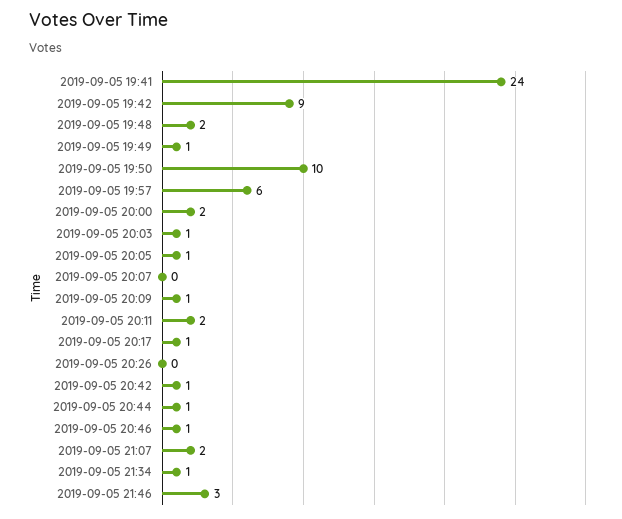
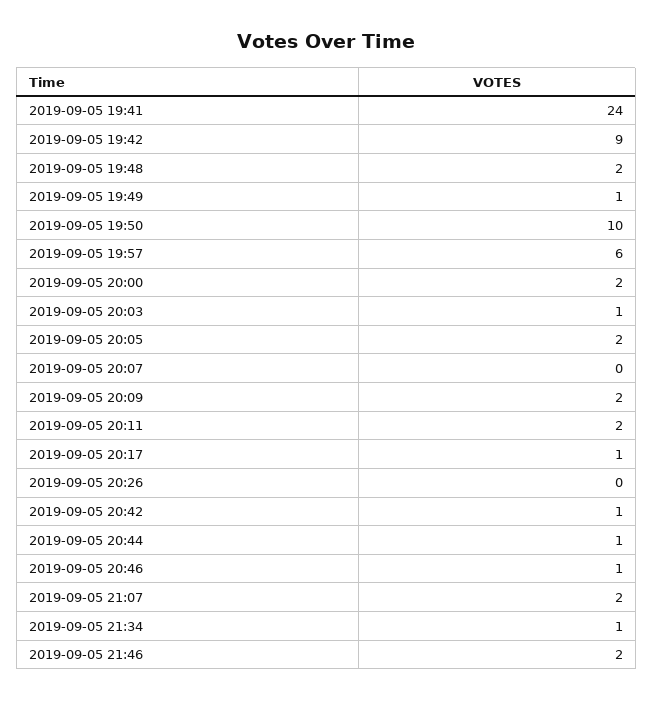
  {
    "2019-09-05 19:41": 24,
    "2019-09-05 19:42": 9,
    "2019-09-05 19:48": 2,
    "2019-09-05 19:49": 1,
    "2019-09-05 19:50": 10,
    "2019-09-05 19:57": 6,
    "2019-09-05 20:00": 2,
    "2019-09-05 20:03": 1,
-   "2019-09-05 20:05": 1,
+   "2019-09-05 20:05": 2,
    "2019-09-05 20:07": 0,
-   "2019-09-05 20:09": 1,
+   "2019-09-05 20:09": 2,
    "2019-09-05 20:11": 2,
    "2019-09-05 20:17": 1,
    "2019-09-05 20:26": 0,
    "2019-09-05 20:42": 1,
    "2019-09-05 20:44": 1,
    "2019-09-05 20:46": 1,
    "2019-09-05 21:07": 2,
    "2019-09-05 21:34": 1,
-   "2019-09-05 21:46": 3
+   "2019-09-05 21:46": 2
  }

